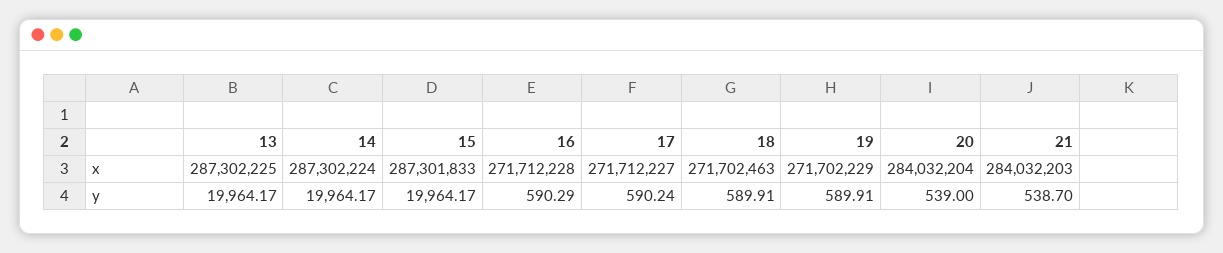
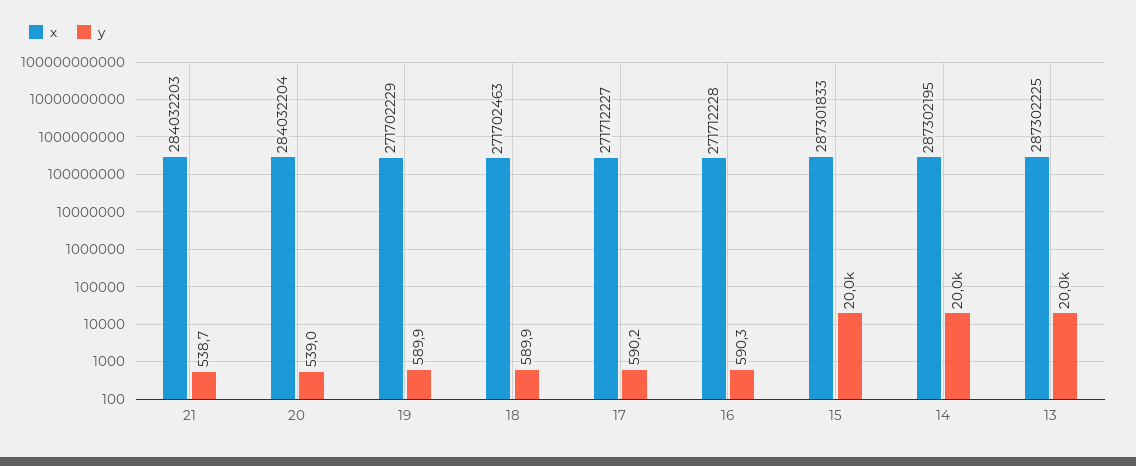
  {
    "x": {
      "13": 287302225,
-     "14": 287302224,
+     "14": 287302195,
      "15": 287301833,
      "16": 271712228,
      "17": 271712227,
      "18": 271702463,
      "19": 271702229,
      "20": 284032204,
      "21": 284032203
    },
    "y": {
      "13": 19964.17,
      "14": 19964.17,
      "15": 19964.17,
      "16": 590.29,
      "17": 590.24,
      "18": 589.91,
      "19": 589.91,
      "20": 539,
      "21": 538.7
    }
  }

